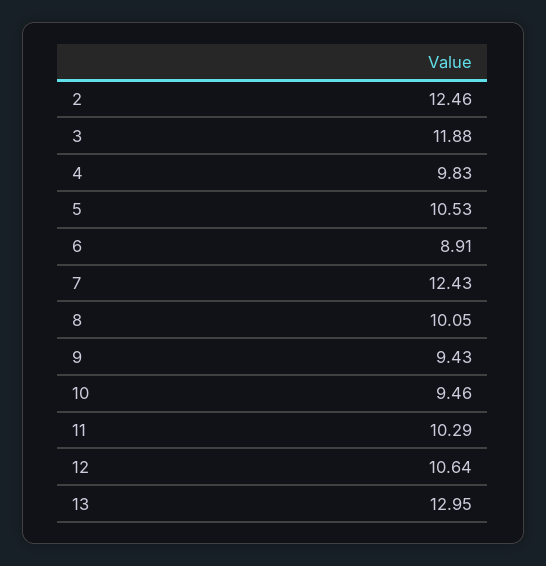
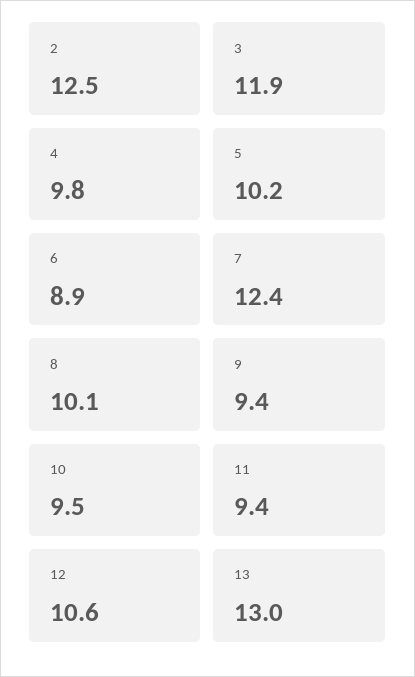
  {
    "2": 12.46,
    "3": 11.88,
    "4": 9.83,
-   "5": 10.53,
+   "5": 10.2,
    "6": 8.91,
    "7": 12.43,
    "8": 10.05,
    "9": 9.43,
    "10": 9.46,
-   "11": 10.29,
+   "11": 9.4,
    "12": 10.64,
    "13": 12.95
  }

